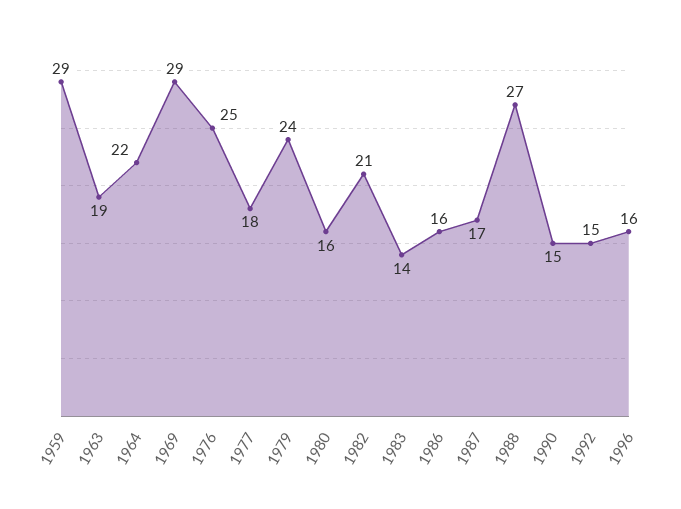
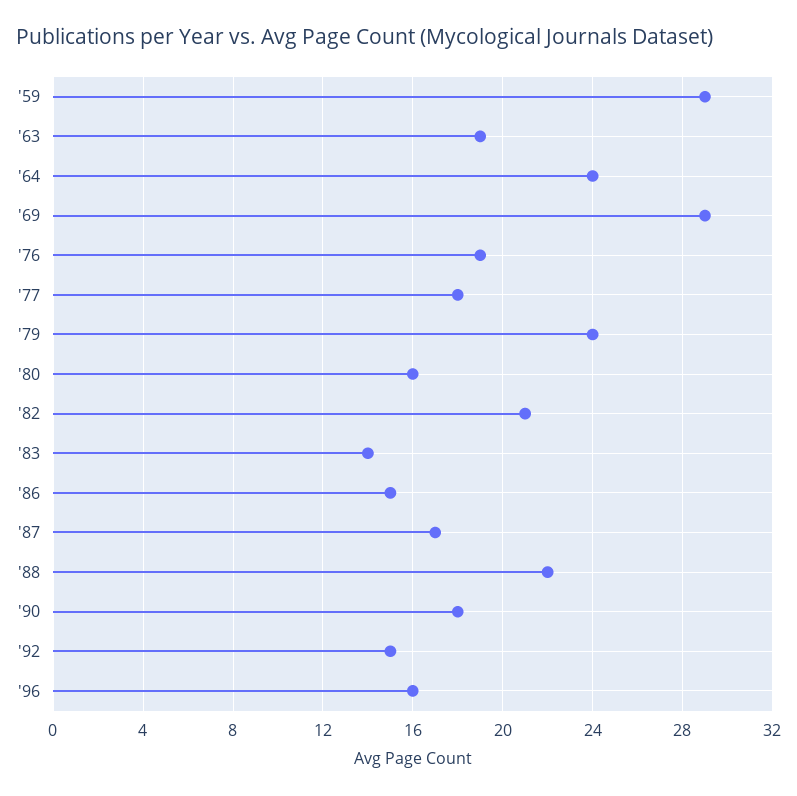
  {
    "1959": 29,
    "1963": 19,
-   "1964": 22,
+   "1964": 24,
    "1969": 29,
-   "1976": 25,
+   "1976": 19,
    "1977": 18,
    "1979": 24,
    "1980": 16,
    "1982": 21,
    "1983": 14,
-   "1986": 16,
+   "1986": 15,
    "1987": 17,
-   "1988": 27,
+   "1988": 22,
-   "1990": 15,
+   "1990": 18,
    "1992": 15,
    "1996": 16
  }

